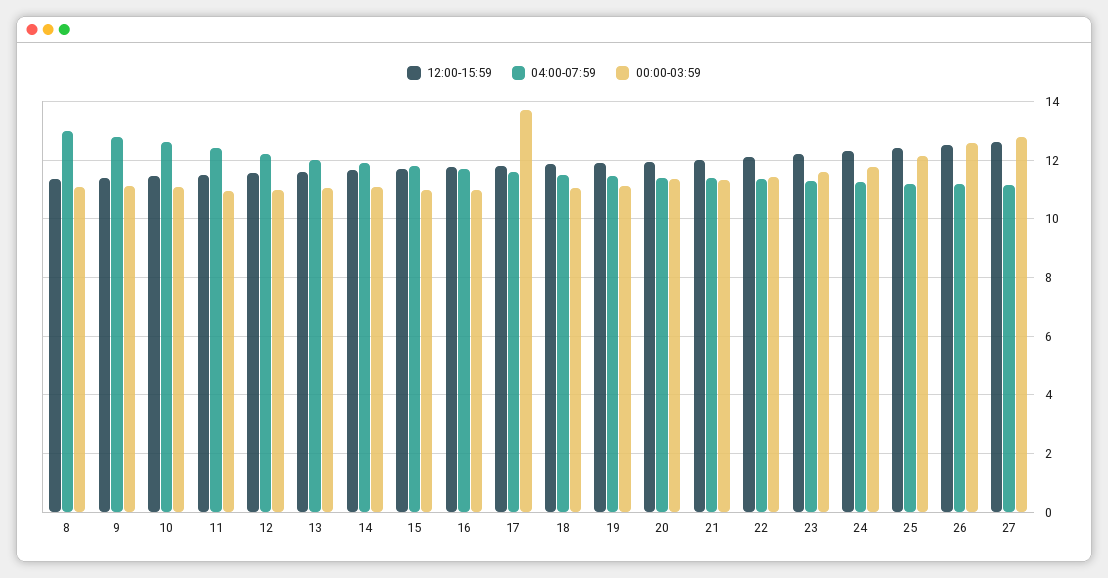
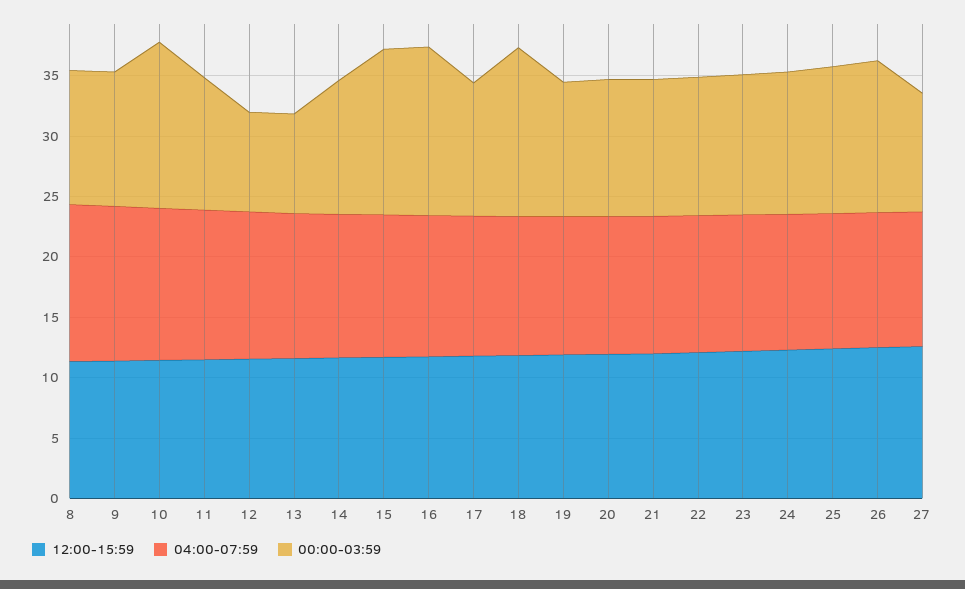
  {
    "12:00-15:59": {
      "8": 11.25,
      "9": 11.5,
      "10": 11.5,
      "11": 11.5,
      "12": 11.5,
      "13": 11.5,
      "14": 11.75,
      "15": 11.75,
      "16": 11.75,
      "17": 11.75,
      "18": 11.75,
      "19": 12,
      "20": 12,
      "21": 12,
      "22": 12,
      "23": 12.25,
      "24": 12.25,
      "25": 12.5,
      "26": 12.5,
      "27": 12.5
    },
    "04:00-07:59": {
      "8": 13,
      "9": 12.75,
      "10": 12.5,
      "11": 12.5,
      "12": 12.25,
      "13": 12,
      "14": 12,
      "15": 11.75,
      "16": 11.75,
      "17": 11.5,
      "18": 11.5,
      "19": 11.5,
      "20": 11.5,
      "21": 11.5,
      "22": 11.25,
      "23": 11.25,
      "24": 11.25,
      "25": 11.25,
      "26": 11.25,
      "27": 11.25
    },
    "00:00-03:59": {
      "8": 11,
      "9": 11,
-     "10": 11,
+     "10": 14,
      "11": 11,
-     "12": 11,
+     "12": 8,
-     "13": 11,
+     "13": 8,
      "14": 11,
-     "15": 11,
+     "15": 14,
-     "16": 11,
+     "16": 14,
-     "17": 13.75,
+     "17": 11,
-     "18": 11,
+     "18": 14,
      "19": 11,
      "20": 11.25,
      "21": 11.25,
      "22": 11.5,
      "23": 11.5,
      "24": 11.75,
      "25": 12.25,
      "26": 12.5,
-     "27": 12.75
+     "27": 10
    }
  }

